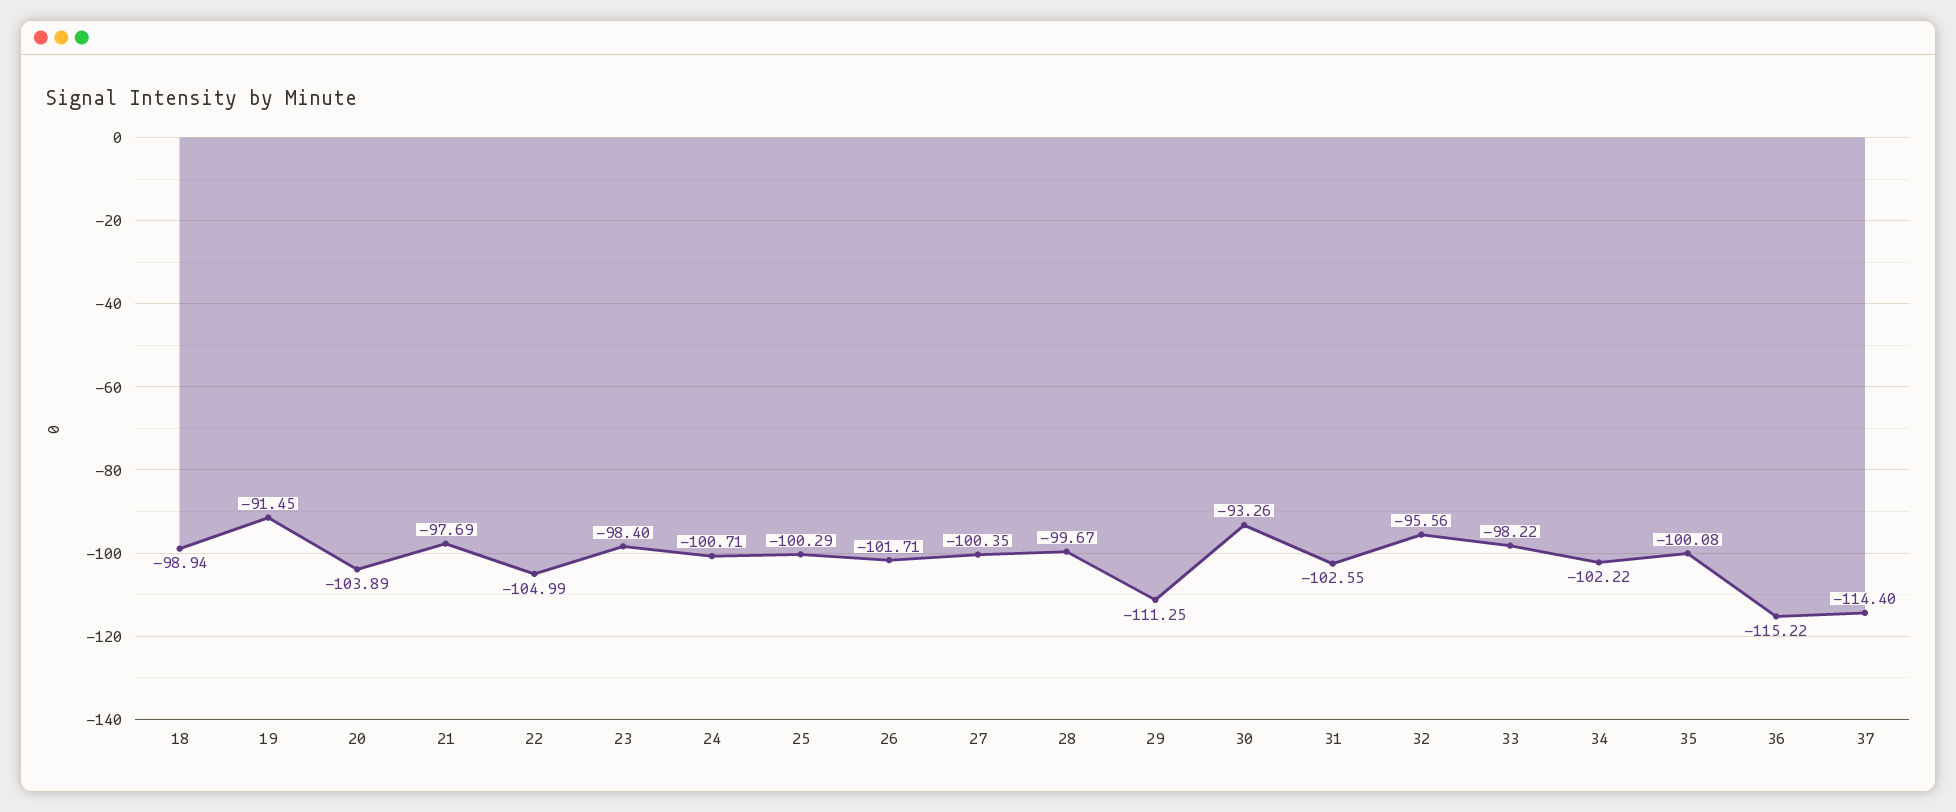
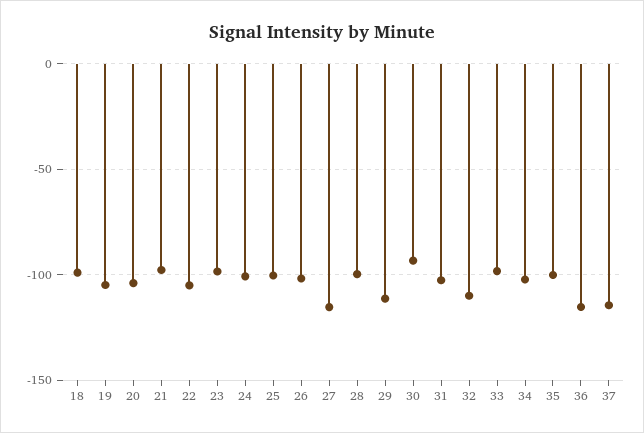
  {
    "18": -98.94,
-   "19": -91.45,
+   "19": -105,
    "20": -103.89,
    "21": -97.69,
    "22": -104.99,
    "23": -98.4,
    "24": -100.71,
    "25": -100.29,
    "26": -101.71,
-   "27": -100.35,
+   "27": -115,
    "28": -99.67,
    "29": -111.25,
    "30": -93.26,
    "31": -102.55,
-   "32": -95.56,
+   "32": -110,
    "33": -98.22,
    "34": -102.22,
    "35": -100.08,
    "36": -115.22,
    "37": -114.4
  }

